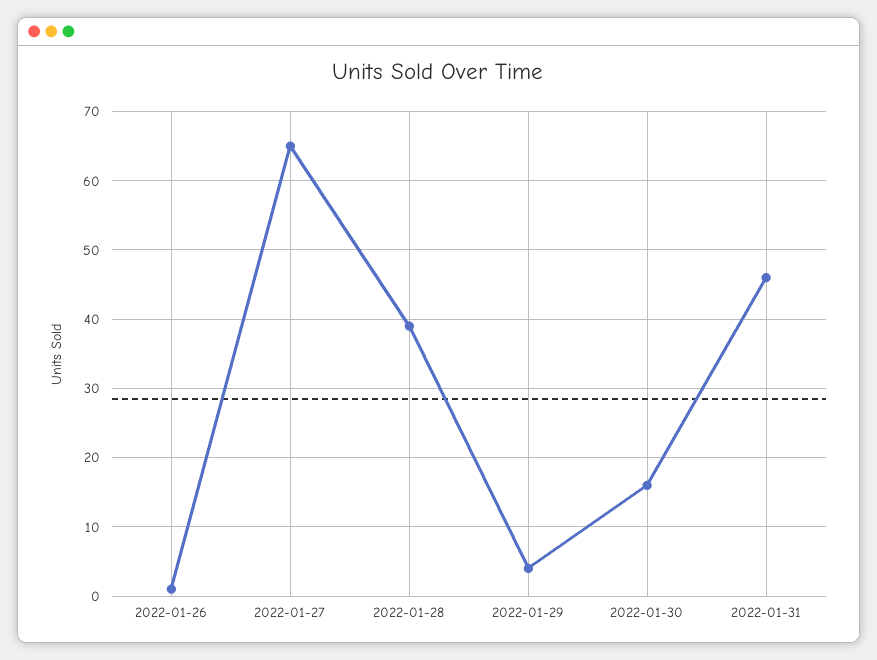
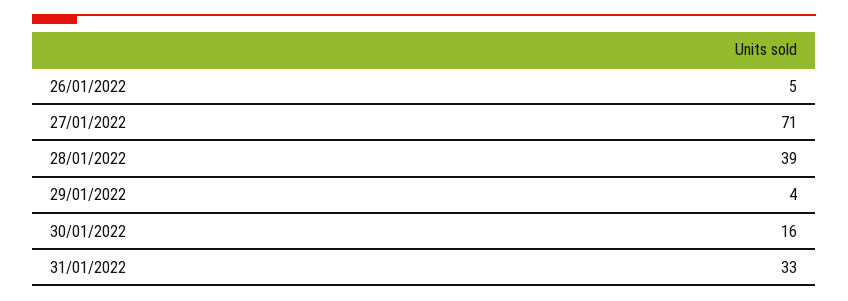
  {
-   "2022-01-26": 1,
+   "2022-01-26": 5,
-   "2022-01-27": 65,
+   "2022-01-27": 71,
    "2022-01-28": 39,
    "2022-01-29": 4,
    "2022-01-30": 16,
-   "2022-01-31": 46
+   "2022-01-31": 33
  }

